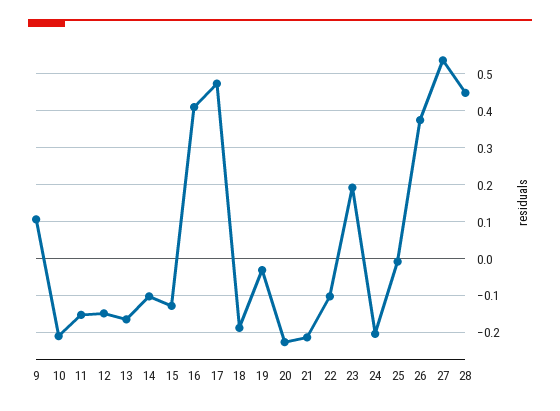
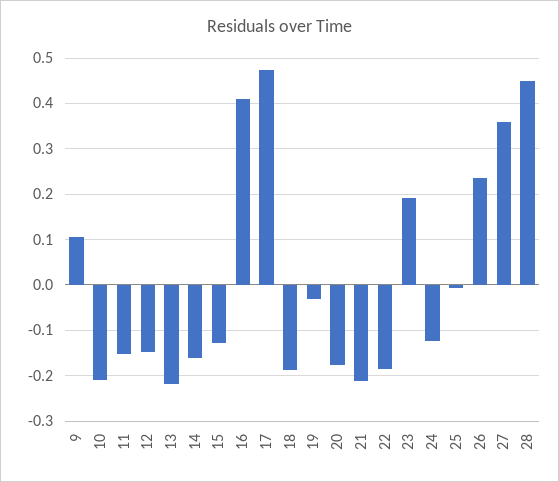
  {
    "9": 0.1,
    "10": -0.2,
    "11": -0.16,
    "12": -0.14,
-   "13": -0.16,
+   "13": -0.22,
-   "14": -0.1,
+   "14": -0.16,
    "15": -0.12,
    "16": 0.42,
    "17": 0.48,
    "18": -0.18,
    "19": -0.04,
-   "20": -0.22,
+   "20": -0.18,
    "21": -0.22,
-   "22": -0.1,
+   "22": -0.18,
    "23": 0.2,
-   "24": -0.2,
+   "24": -0.12,
    "25": 0,
-   "26": 0.38,
+   "26": 0.24,
-   "27": 0.54,
+   "27": 0.36,
    "28": 0.44
  }

